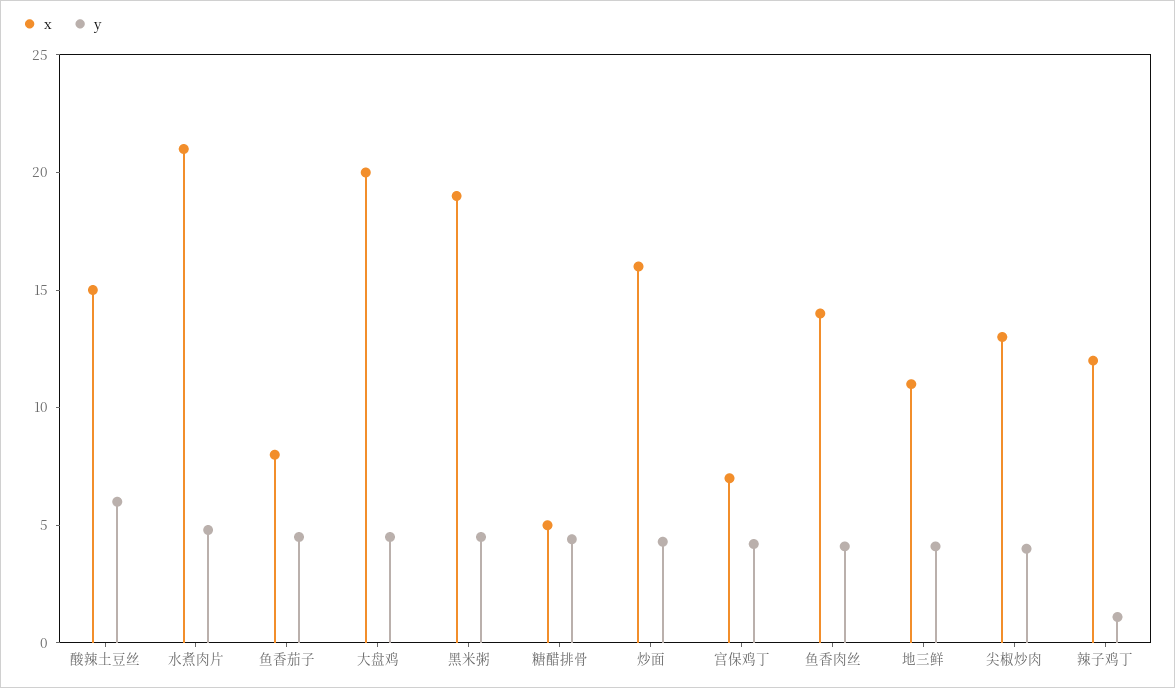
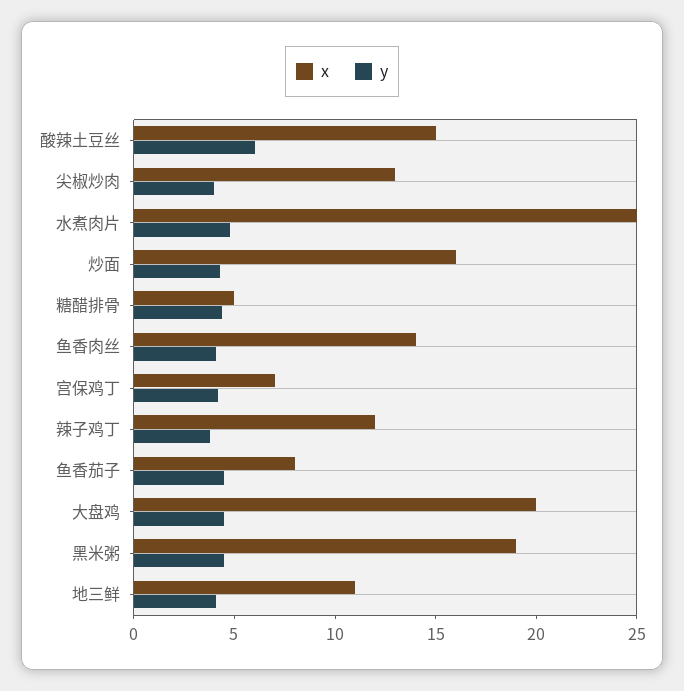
  {
    "x": {
      "酸辣土豆丝": 15,
-     "水煮肉片": 21,
+     "水煮肉片": 25,
      "鱼香茄子": 8,
      "大盘鸡": 20,
      "黑米粥": 19,
      "糖醋排骨": 5,
      "炒面": 16,
      "宫保鸡丁": 7,
      "鱼香肉丝": 14,
      "地三鲜": 11,
      "尖椒炒肉": 13,
      "辣子鸡丁": 12
    },
    "y": {
      "酸辣土豆丝": 6,
      "水煮肉片": 5,
      "鱼香茄子": 5,
      "大盘鸡": 5,
      "黑米粥": 5,
      "糖醋排骨": 4,
      "炒面": 4,
      "宫保鸡丁": 4,
      "鱼香肉丝": 4,
      "地三鲜": 4,
      "尖椒炒肉": 4,
-     "辣子鸡丁": 1
+     "辣子鸡丁": 4
    }
  }

